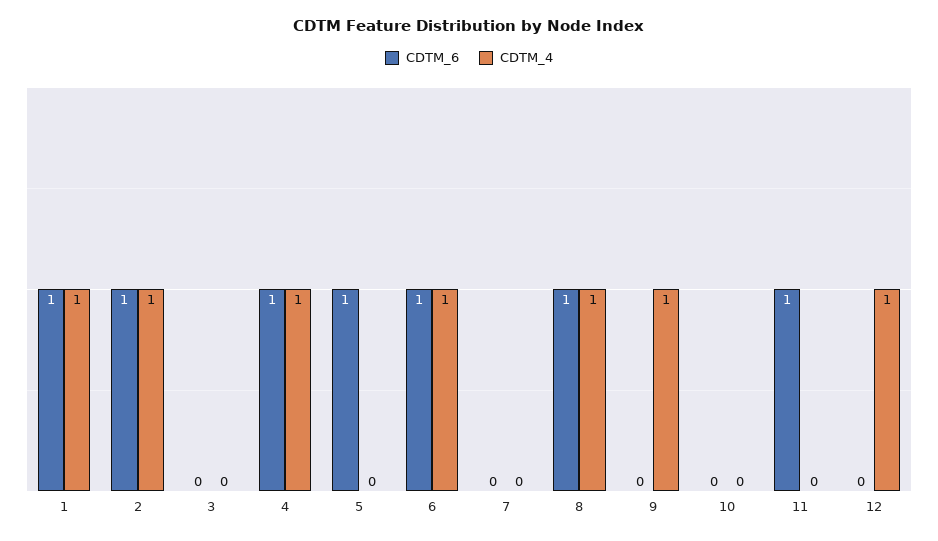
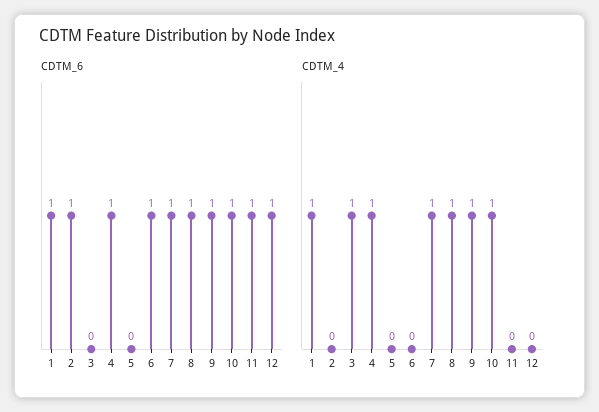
  {
    "CDTM_6": {
      "1": 1,
      "2": 1,
      "3": 0,
      "4": 1,
-     "5": 1,
+     "5": 0,
      "6": 1,
-     "7": 0,
+     "7": 1,
      "8": 1,
-     "9": 0,
+     "9": 1,
-     "10": 0,
+     "10": 1,
      "11": 1,
-     "12": 0
+     "12": 1
    },
    "CDTM_4": {
      "1": 1,
-     "2": 1,
+     "2": 0,
-     "3": 0,
+     "3": 1,
      "4": 1,
      "5": 0,
-     "6": 1,
+     "6": 0,
-     "7": 0,
+     "7": 1,
      "8": 1,
      "9": 1,
-     "10": 0,
+     "10": 1,
      "11": 0,
-     "12": 1
+     "12": 0
    }
  }

